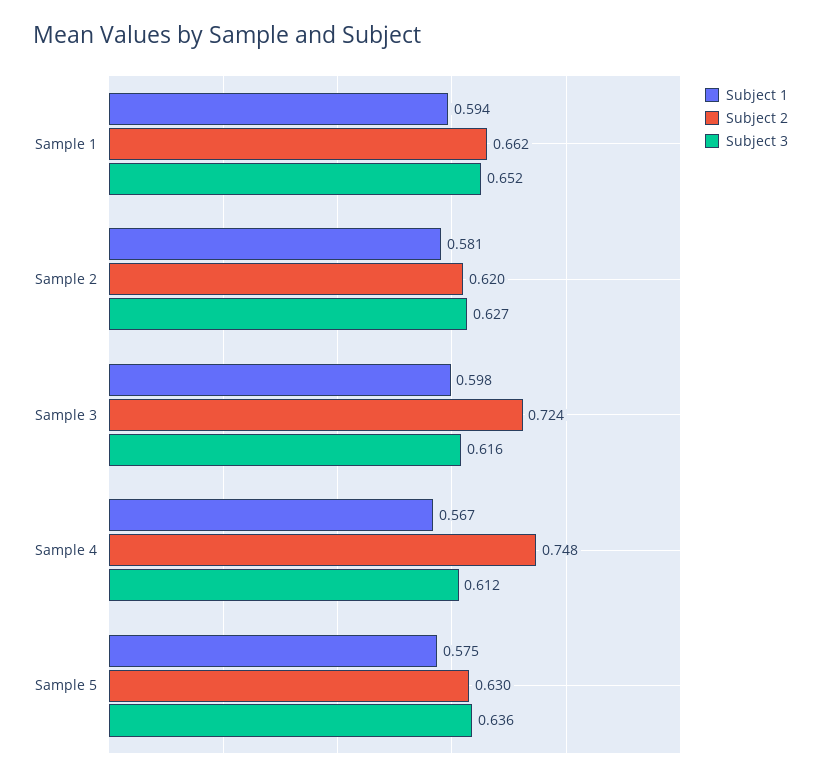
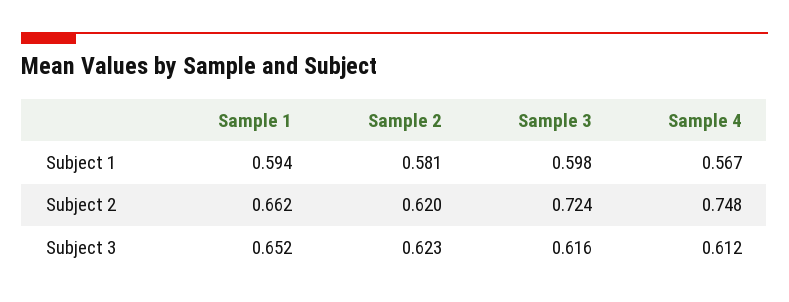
  {
    "Subject 1": {
      "Sample 1": 0.594,
      "Sample 2": 0.581,
      "Sample 3": 0.598,
-     "Sample 4": 0.567,
+     "Sample 4": 0.567
-     "Sample 5": 0.575
    },
    "Subject 2": {
      "Sample 1": 0.662,
      "Sample 2": 0.62,
      "Sample 3": 0.724,
-     "Sample 4": 0.748,
+     "Sample 4": 0.748
-     "Sample 5": 0.63
    },
    "Subject 3": {
      "Sample 1": 0.652,
-     "Sample 2": 0.627,
+     "Sample 2": 0.623,
      "Sample 3": 0.616,
-     "Sample 4": 0.612,
+     "Sample 4": 0.612
-     "Sample 5": 0.636
    }
  }

